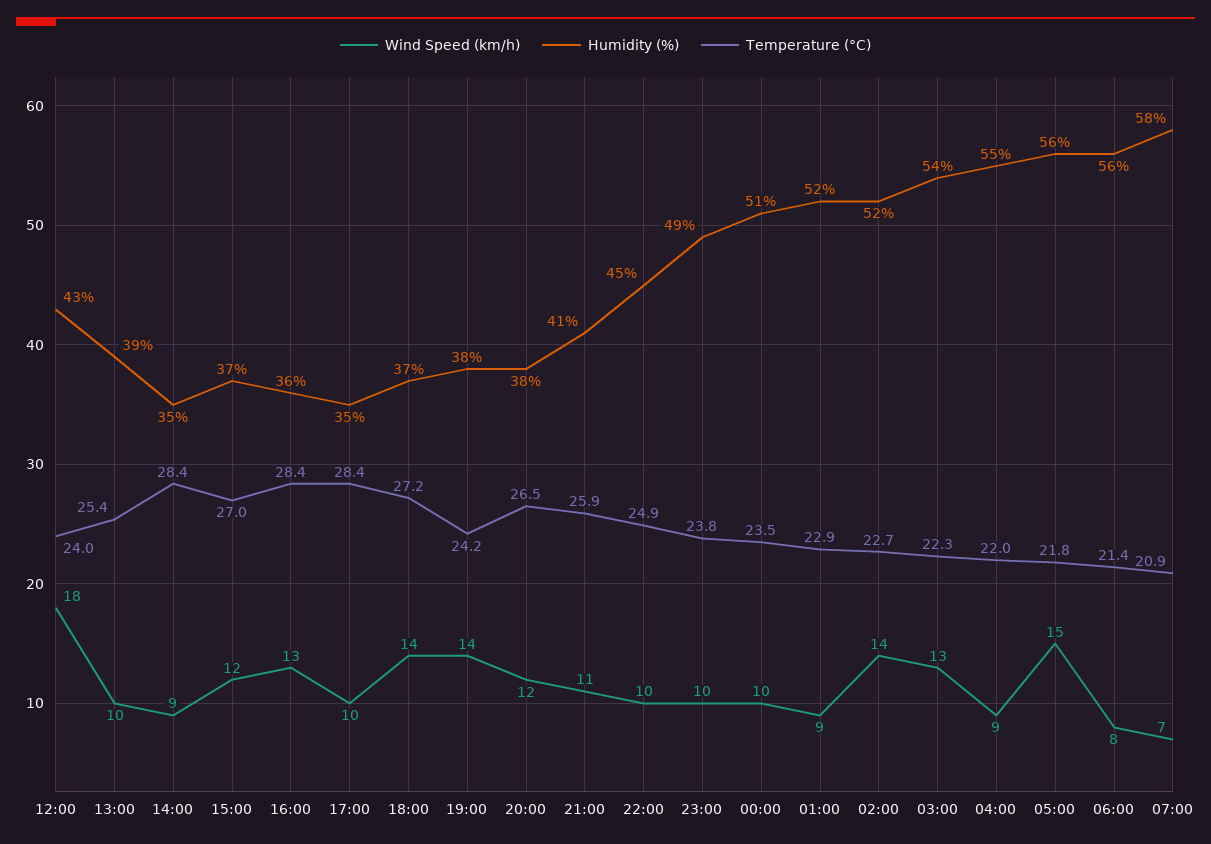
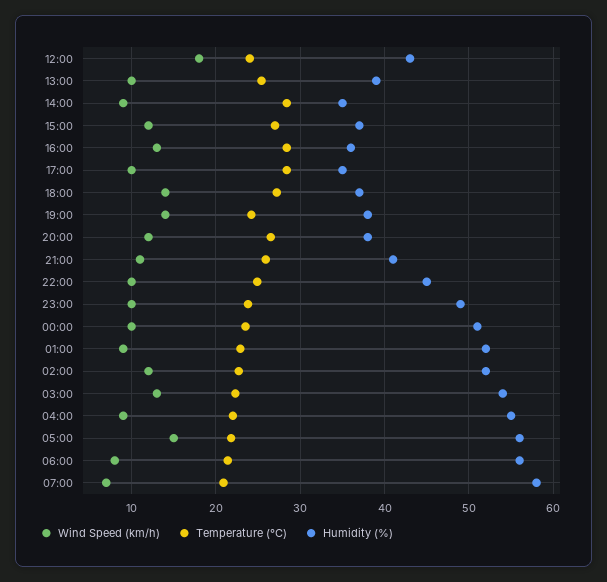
  {
    "Wind Speed (km/h)": {
      "12:00": 18,
      "13:00": 10,
      "14:00": 9,
      "15:00": 12,
      "16:00": 13,
      "17:00": 10,
      "18:00": 14,
      "19:00": 14,
      "20:00": 12,
      "21:00": 11,
      "22:00": 10,
      "23:00": 10,
      "00:00": 10,
      "01:00": 9,
-     "02:00": 14,
+     "02:00": 12,
      "03:00": 13,
      "04:00": 9,
      "05:00": 15,
      "06:00": 8,
      "07:00": 7
    },
    "Humidity (%)": {
      "12:00": 43,
      "13:00": 39,
      "14:00": 35,
      "15:00": 37,
      "16:00": 36,
      "17:00": 35,
      "18:00": 37,
      "19:00": 38,
      "20:00": 38,
      "21:00": 41,
      "22:00": 45,
      "23:00": 49,
      "00:00": 51,
      "01:00": 52,
      "02:00": 52,
      "03:00": 54,
      "04:00": 55,
      "05:00": 56,
      "06:00": 56,
      "07:00": 58
    },
    "Temperature (°C)": {
      "12:00": 24,
      "13:00": 25.4,
      "14:00": 28.4,
      "15:00": 27,
      "16:00": 28.4,
      "17:00": 28.4,
      "18:00": 27.2,
      "19:00": 24.2,
      "20:00": 26.5,
      "21:00": 25.9,
      "22:00": 24.9,
      "23:00": 23.8,
      "00:00": 23.5,
      "01:00": 22.9,
      "02:00": 22.7,
      "03:00": 22.3,
      "04:00": 22,
      "05:00": 21.8,
      "06:00": 21.4,
      "07:00": 20.9
    }
  }

